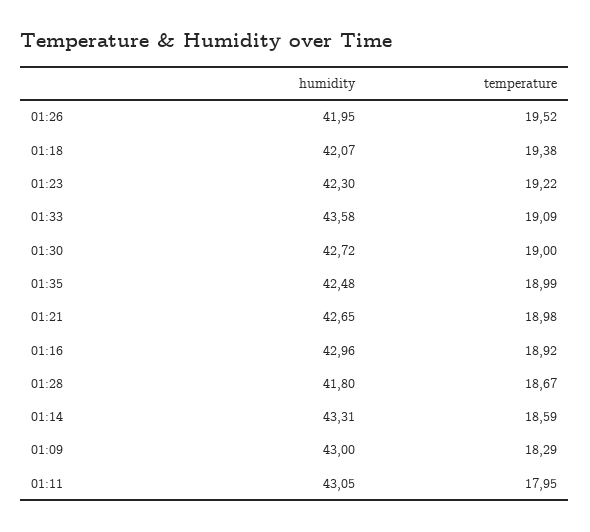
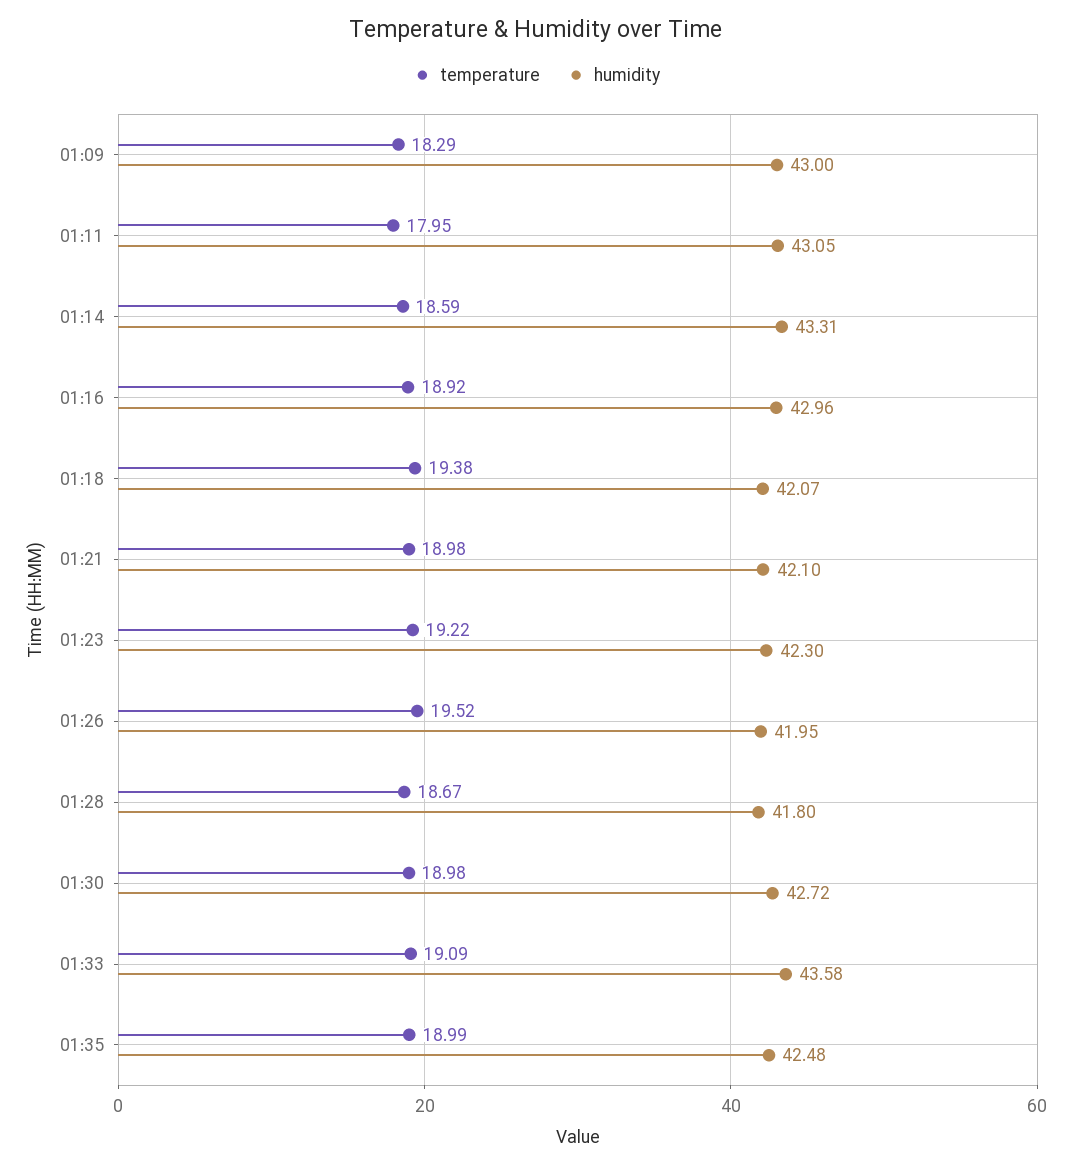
  {
    "humidity": {
      "01:26": 41.95,
      "01:18": 42.07,
      "01:23": 42.3,
      "01:33": 43.58,
      "01:30": 42.72,
      "01:35": 42.48,
-     "01:21": 42.65,
+     "01:21": 42.1,
      "01:16": 42.96,
      "01:28": 41.8,
      "01:14": 43.31,
      "01:09": 43,
      "01:11": 43.05
    },
    "temperature": {
      "01:26": 19.52,
      "01:18": 19.38,
      "01:23": 19.22,
      "01:33": 19.09,
-     "01:30": 19,
+     "01:30": 18.98,
      "01:35": 18.99,
      "01:21": 18.98,
      "01:16": 18.92,
      "01:28": 18.67,
      "01:14": 18.59,
      "01:09": 18.29,
      "01:11": 17.95
    }
  }

